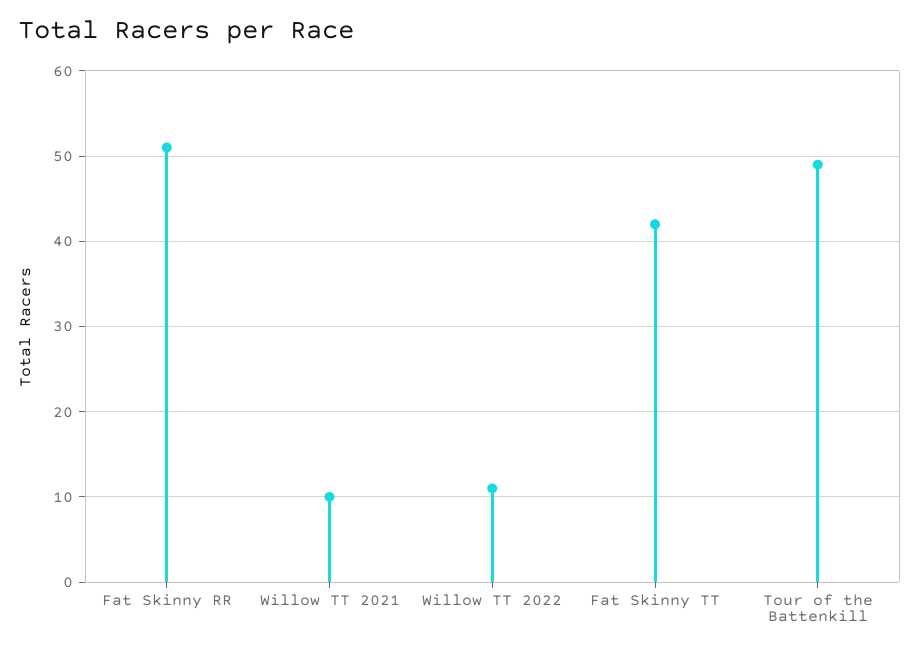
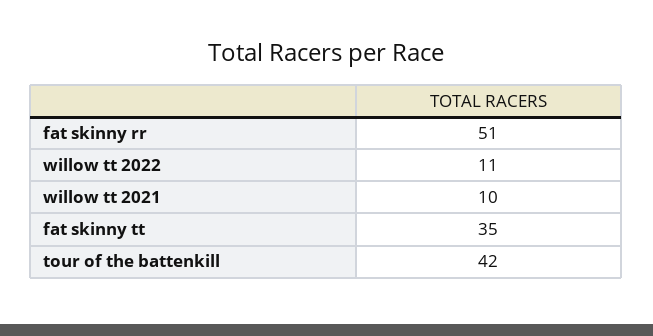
  {
    "Fat Skinny RR": 51,
    "Willow TT 2021": 10,
    "Willow TT 2022": 11,
-   "Fat Skinny TT": 42,
+   "Fat Skinny TT": 35,
-   "Tour of the Battenkill": 49
+   "Tour of the Battenkill": 42
  }

